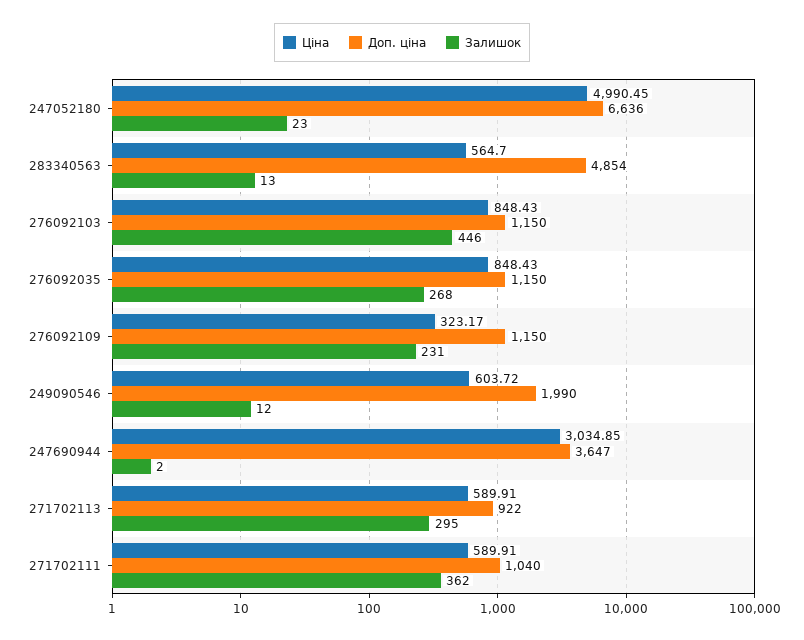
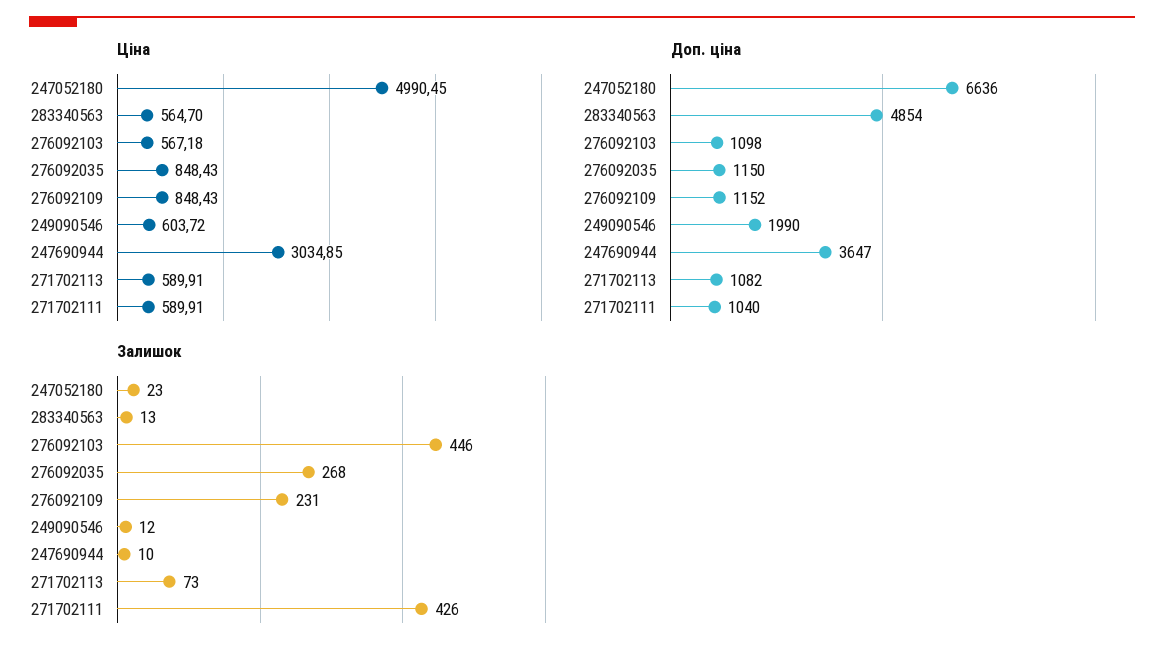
  {
    "Ціна": {
      "247052180": 4990.45,
      "283340563": 564.7,
-     "276092103": 848.43,
+     "276092103": 567.18,
      "276092035": 848.43,
-     "276092109": 323.17,
+     "276092109": 848.43,
      "249090546": 603.72,
      "247690944": 3034.85,
      "271702113": 589.91,
      "271702111": 589.91
    },
    "Доп. ціна": {
      "247052180": 6636,
      "283340563": 4854,
-     "276092103": 1150,
+     "276092103": 1098,
      "276092035": 1150,
-     "276092109": 1150,
+     "276092109": 1152,
      "249090546": 1990,
      "247690944": 3647,
-     "271702113": 922,
+     "271702113": 1082,
      "271702111": 1040
    },
    "Залишок": {
      "247052180": 23,
      "283340563": 13,
      "276092103": 446,
      "276092035": 268,
      "276092109": 231,
      "249090546": 12,
-     "247690944": 2,
+     "247690944": 10,
-     "271702113": 295,
+     "271702113": 73,
-     "271702111": 362
+     "271702111": 426
    }
  }

